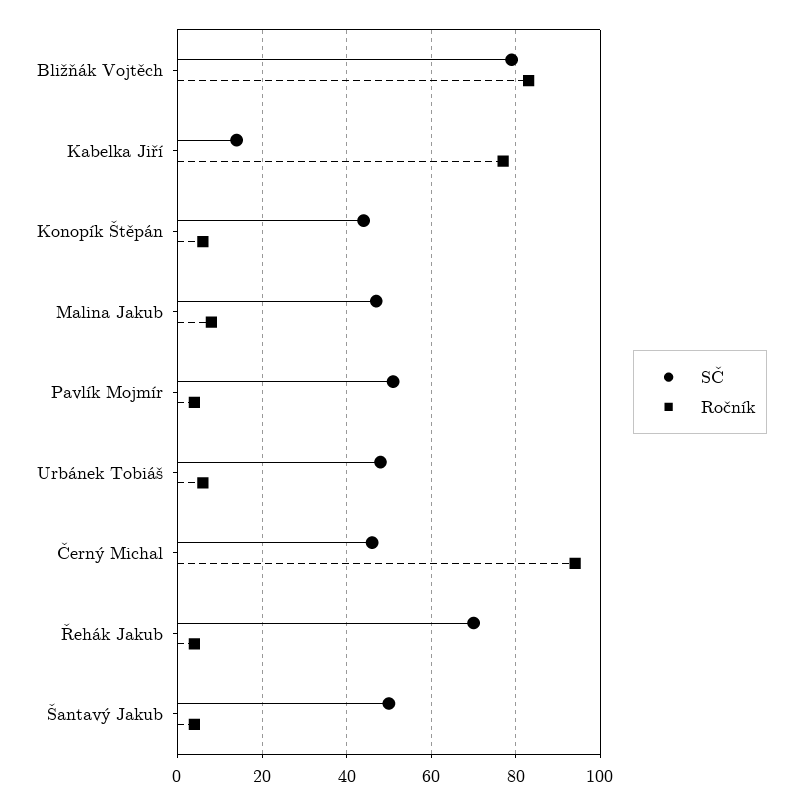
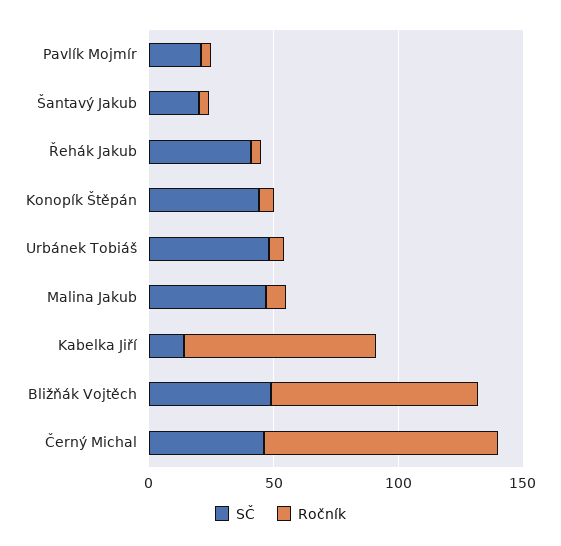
  {
    "SČ": {
-     "Bližňák Vojtěch": 80,
+     "Bližňák Vojtěch": 50,
      "Kabelka Jiří": 15,
      "Konopík Štěpán": 45,
      "Malina Jakub": 45,
-     "Pavlík Mojmír": 50,
+     "Pavlík Mojmír": 20,
      "Urbánek Tobiáš": 50,
      "Černý Michal": 45,
-     "Řehák Jakub": 70,
+     "Řehák Jakub": 40,
-     "Šantavý Jakub": 50
+     "Šantavý Jakub": 20
    },
    "Ročník": {
      "Bližňák Vojtěch": 85,
      "Kabelka Jiří": 75,
      "Konopík Štěpán": 5,
      "Malina Jakub": 10,
      "Pavlík Mojmír": 5,
      "Urbánek Tobiáš": 5,
      "Černý Michal": 95,
      "Řehák Jakub": 5,
      "Šantavý Jakub": 5
    }
  }

